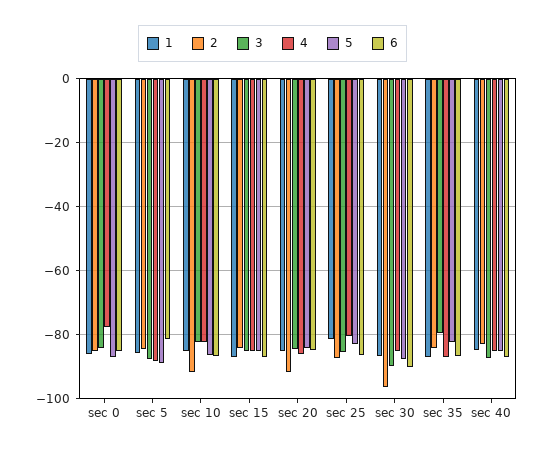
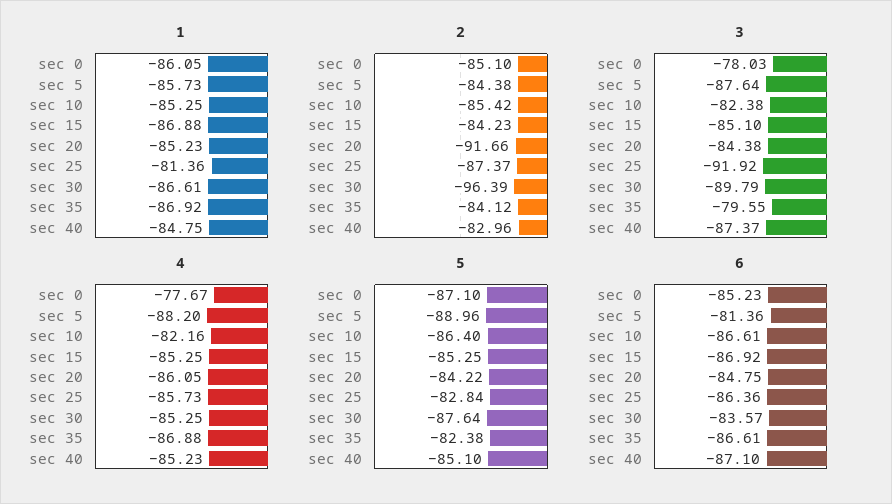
  {
    "1": {
      "sec 0": -86.05,
      "sec 5": -85.73,
      "sec 10": -85.25,
      "sec 15": -86.88,
      "sec 20": -85.23,
      "sec 25": -81.36,
      "sec 30": -86.61,
      "sec 35": -86.92,
      "sec 40": -84.75
    },
    "2": {
      "sec 0": -85.1,
      "sec 5": -84.38,
-     "sec 10": -92,
+     "sec 10": -85.42,
      "sec 15": -84.23,
      "sec 20": -91.66,
      "sec 25": -87.37,
      "sec 30": -96.39,
      "sec 35": -84.12,
      "sec 40": -82.96
    },
    "3": {
-     "sec 0": -84,
+     "sec 0": -78.03,
      "sec 5": -87.64,
      "sec 10": -82.38,
      "sec 15": -85.1,
      "sec 20": -84.38,
-     "sec 25": -86,
+     "sec 25": -91.92,
      "sec 30": -89.79,
      "sec 35": -79.55,
      "sec 40": -87.37
    },
    "4": {
      "sec 0": -77.67,
      "sec 5": -88.2,
      "sec 10": -82.16,
      "sec 15": -85.25,
      "sec 20": -86.05,
-     "sec 25": -80,
+     "sec 25": -85.73,
      "sec 30": -85.25,
      "sec 35": -86.88,
      "sec 40": -85.23
    },
    "5": {
      "sec 0": -87.1,
      "sec 5": -88.96,
      "sec 10": -86.4,
      "sec 15": -85.25,
      "sec 20": -84.22,
      "sec 25": -82.84,
      "sec 30": -87.64,
      "sec 35": -82.38,
      "sec 40": -85.1
    },
    "6": {
      "sec 0": -85.23,
      "sec 5": -81.36,
      "sec 10": -86.61,
      "sec 15": -86.92,
      "sec 20": -84.75,
      "sec 25": -86.36,
-     "sec 30": -90,
+     "sec 30": -83.57,
      "sec 35": -86.61,
      "sec 40": -87.1
    }
  }

